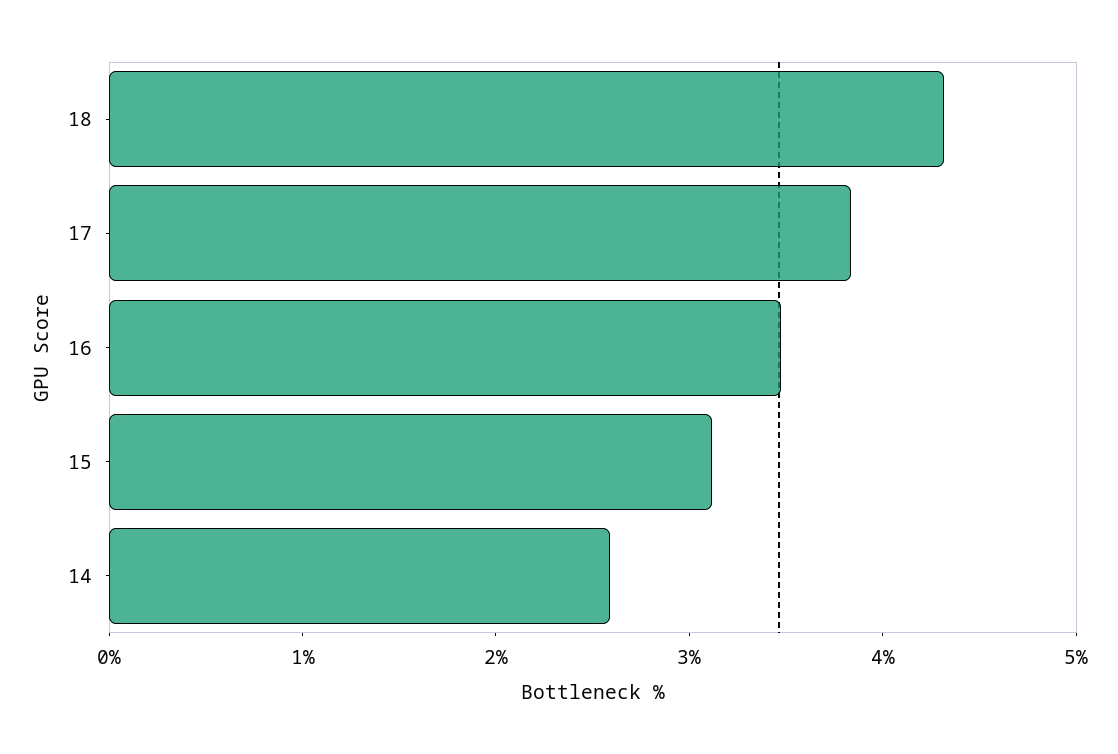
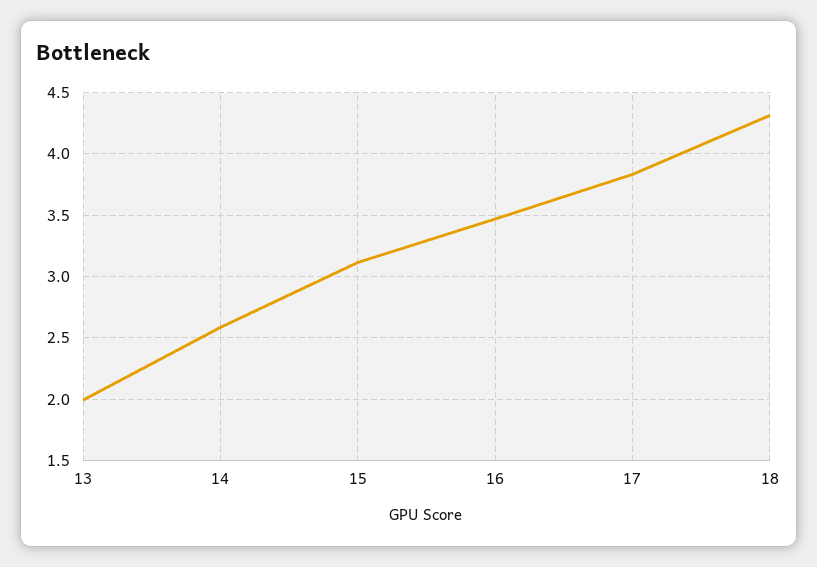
  {
    "18": 4.3,
    "17": 3.85,
    "16": 3.45,
    "15": 3.1,
-   "14": 2.6
+   "14": 2.6,
+   "13": 2
  }

